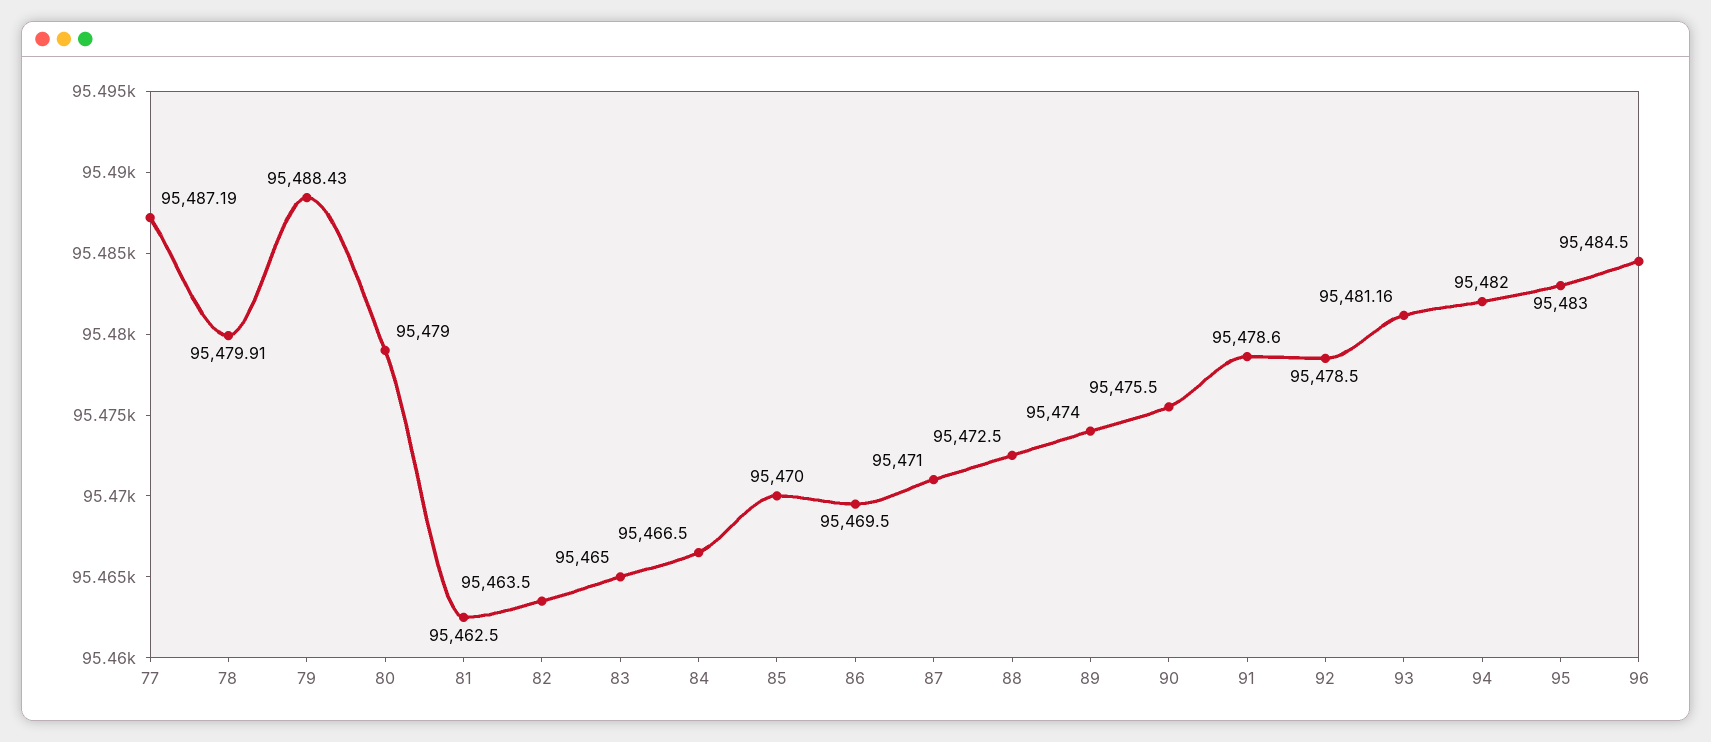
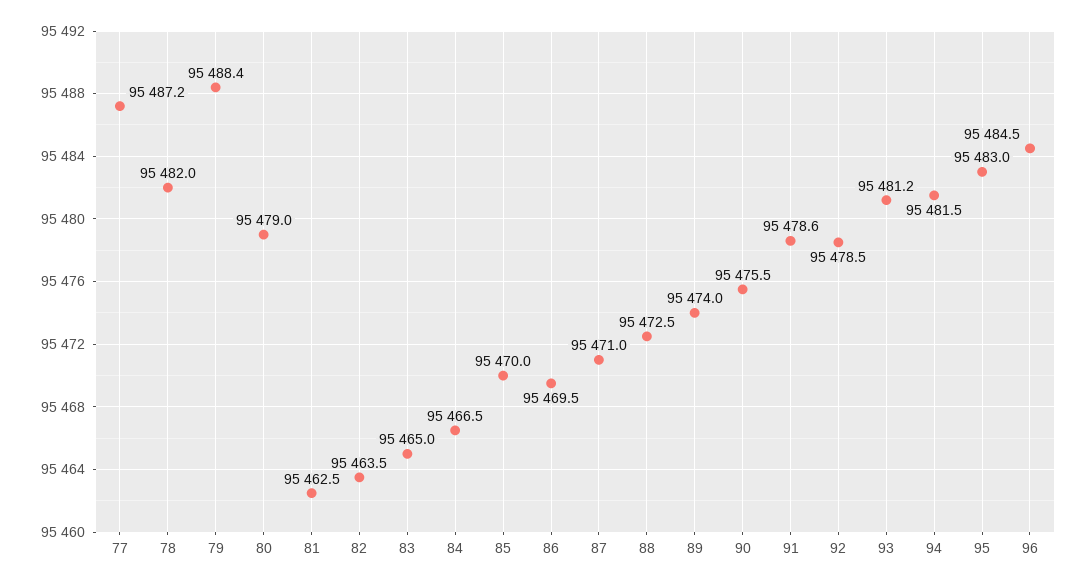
  {
    "77": 95487.19,
-   "78": 95479.91,
+   "78": 95482,
    "79": 95488.43,
    "80": 95479,
    "81": 95462.5,
    "82": 95463.5,
    "83": 95465,
    "84": 95466.5,
    "85": 95470,
    "86": 95469.5,
    "87": 95471,
    "88": 95472.5,
    "89": 95474,
    "90": 95475.5,
    "91": 95478.6,
    "92": 95478.5,
    "93": 95481.16,
-   "94": 95482,
+   "94": 95481.5,
    "95": 95483,
    "96": 95484.5
  }

